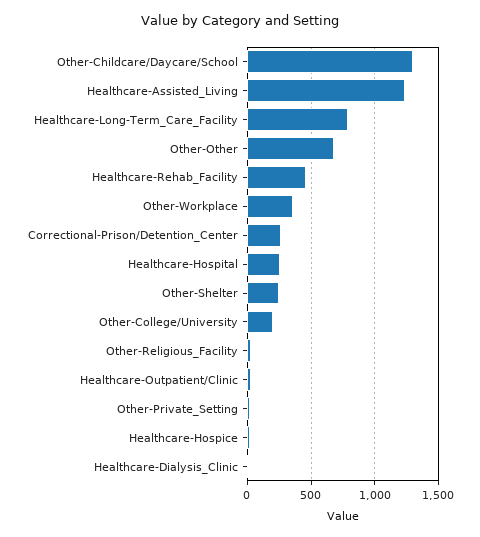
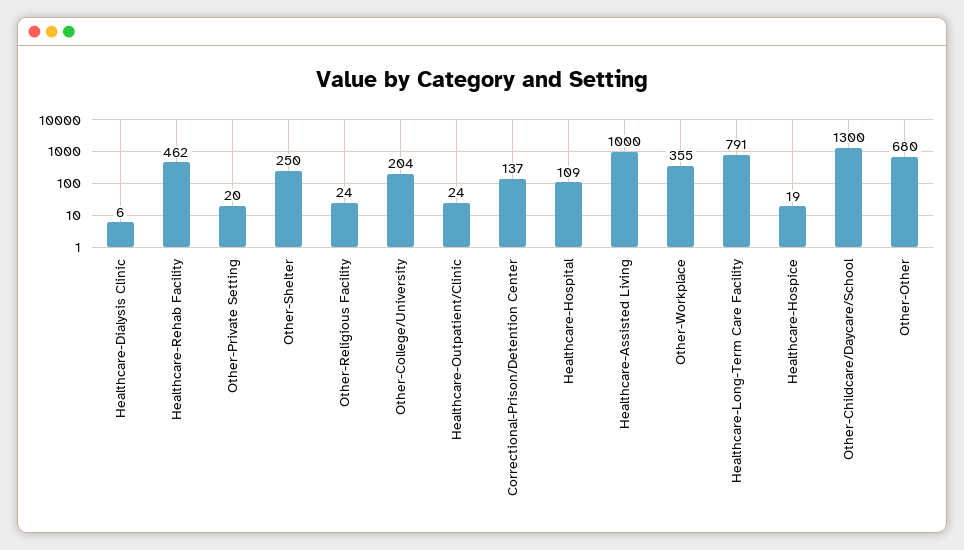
  {
    "Other-Childcare/Daycare/School": 1300,
-   "Healthcare-Assisted_Living": 1250,
+   "Healthcare-Assisted_Living": 1000,
    "Healthcare-Long-Term_Care_Facility": 791,
    "Other-Other": 680,
    "Healthcare-Rehab_Facility": 462,
    "Other-Workplace": 355,
-   "Correctional-Prison/Detention_Center": 250,
+   "Correctional-Prison/Detention_Center": 137,
-   "Healthcare-Hospital": 250,
+   "Healthcare-Hospital": 109,
    "Other-Shelter": 250,
    "Other-College/University": 204,
    "Other-Religious_Facility": 24,
    "Healthcare-Outpatient/Clinic": 24,
    "Other-Private_Setting": 20,
    "Healthcare-Hospice": 19,
    "Healthcare-Dialysis_Clinic": 6
  }

